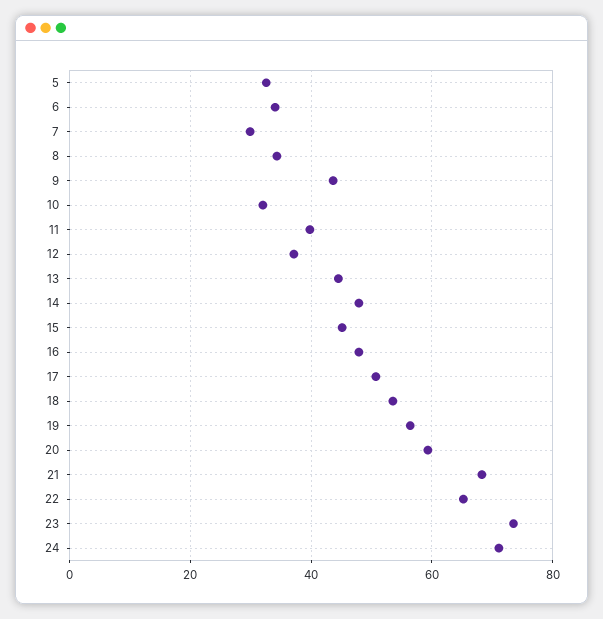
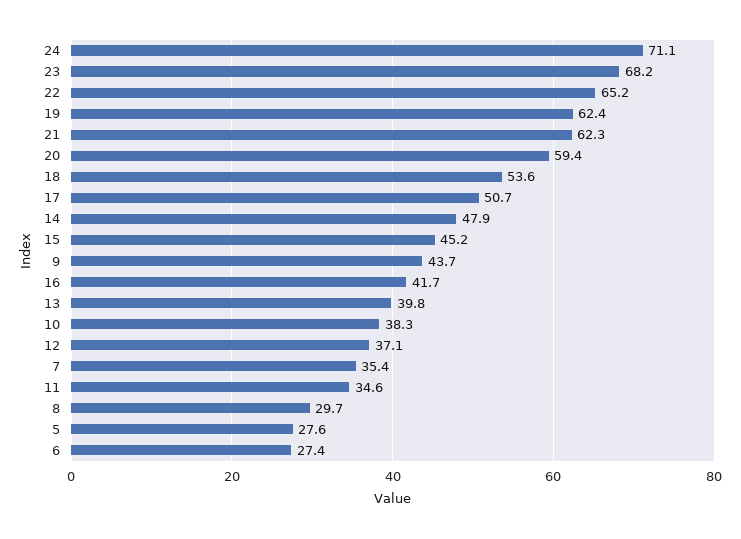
  {
-   "5": 32,
+   "5": 27.6,
-   "6": 34,
+   "6": 27.4,
-   "7": 30,
+   "7": 35.4,
-   "8": 34,
+   "8": 29.7,
    "9": 43.7,
-   "10": 32,
+   "10": 38.3,
-   "11": 40,
+   "11": 34.6,
    "12": 37.1,
-   "13": 44,
+   "13": 39.8,
    "14": 47.9,
    "15": 45.2,
-   "16": 48,
+   "16": 41.7,
    "17": 50.7,
    "18": 53.6,
-   "19": 56,
+   "19": 62.4,
    "20": 59.4,
-   "21": 68,
+   "21": 62.3,
    "22": 65.2,
-   "23": 74,
+   "23": 68.2,
    "24": 71.1
  }

